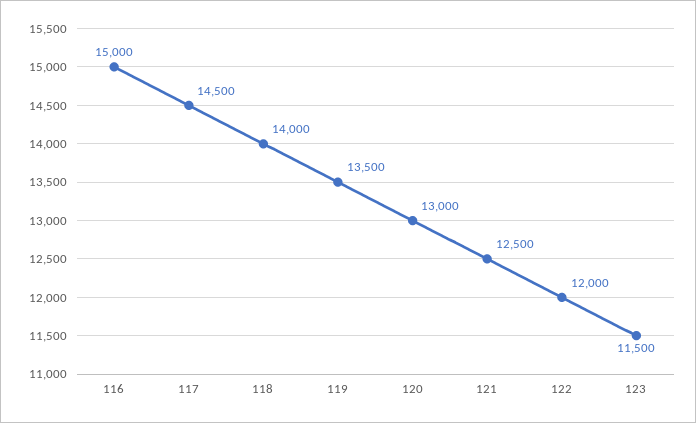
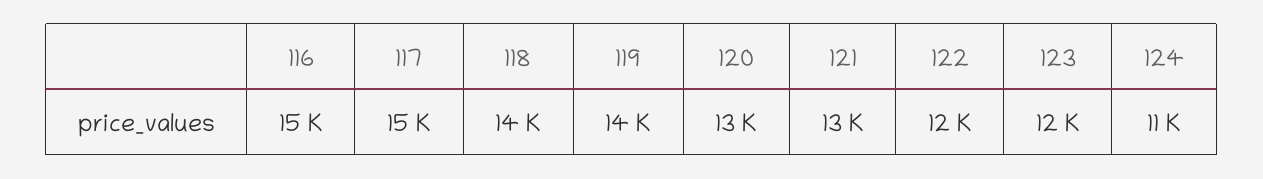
  {
    "116": 15000,
    "117": 14500,
    "118": 14000,
    "119": 13500,
    "120": 13000,
    "121": 12500,
    "122": 12000,
-   "123": 11500
+   "123": 11500,
+   "124": 11000
  }

